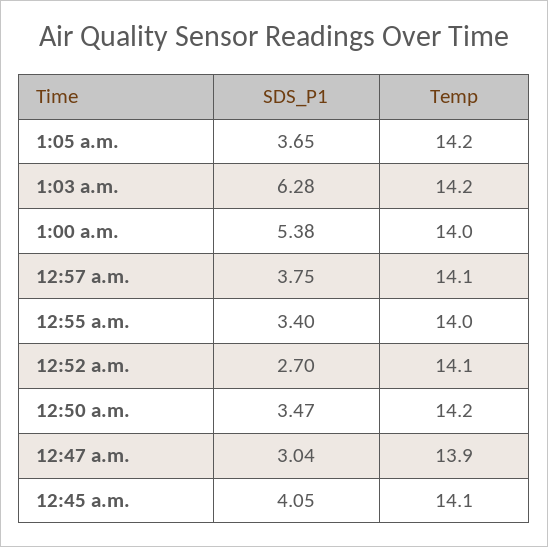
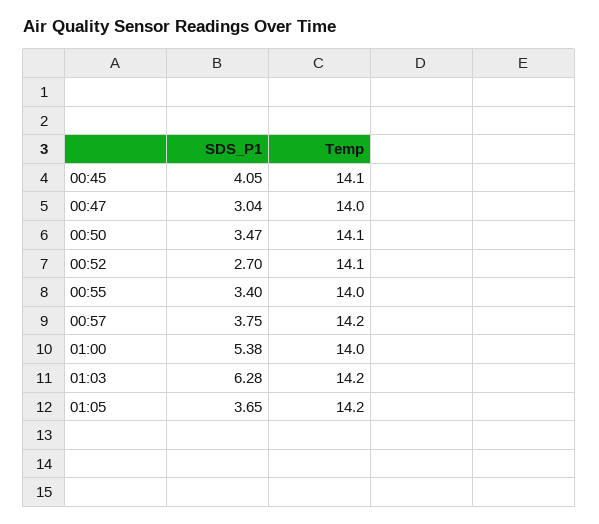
  {
    "SDS_P1": {
      "1:05 a.m.": 3.65,
      "1:03 a.m.": 6.28,
      "1:00 a.m.": 5.38,
      "12:57 a.m.": 3.75,
      "12:55 a.m.": 3.4,
      "12:52 a.m.": 2.7,
      "12:50 a.m.": 3.47,
      "12:47 a.m.": 3.04,
      "12:45 a.m.": 4.05
    },
    "Temp": {
      "1:05 a.m.": 14.2,
      "1:03 a.m.": 14.2,
      "1:00 a.m.": 14,
-     "12:57 a.m.": 14.1,
+     "12:57 a.m.": 14.2,
      "12:55 a.m.": 14,
      "12:52 a.m.": 14.1,
-     "12:50 a.m.": 14.2,
+     "12:50 a.m.": 14.1,
-     "12:47 a.m.": 13.9,
+     "12:47 a.m.": 14,
      "12:45 a.m.": 14.1
    }
  }

